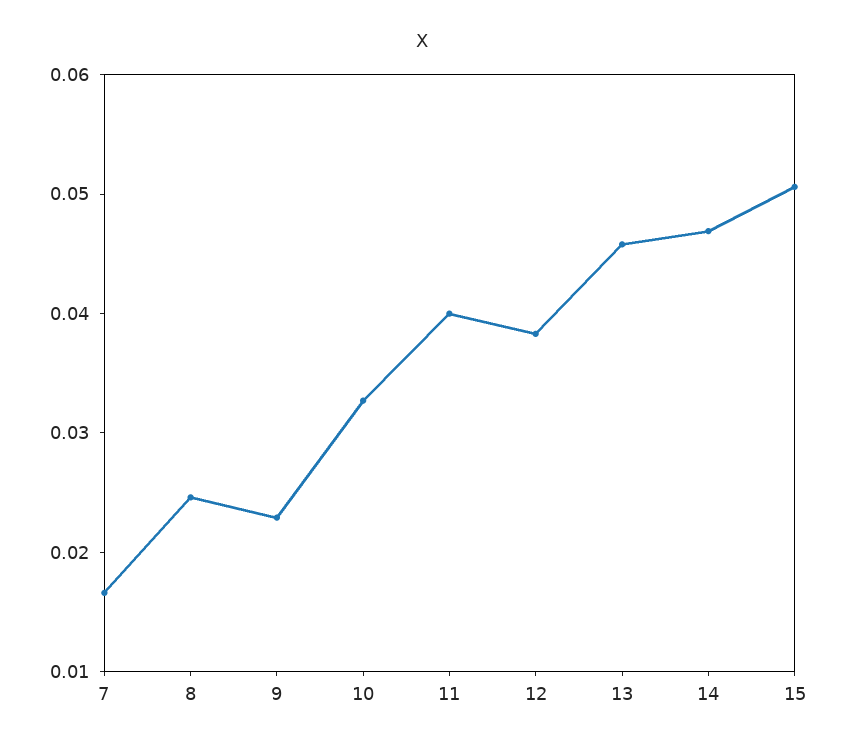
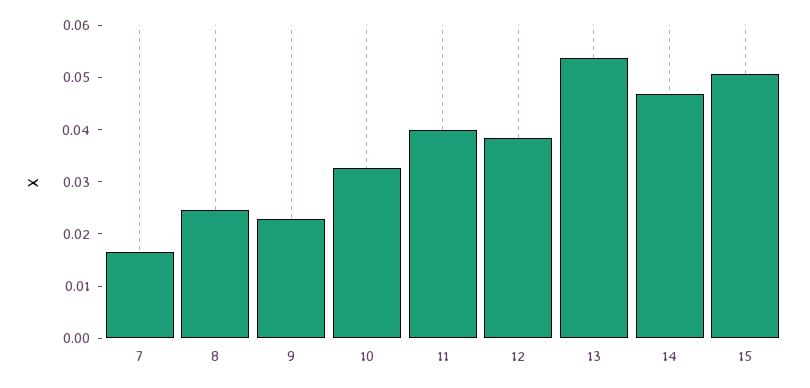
  {
    "7": 0.016,
    "8": 0.024,
    "9": 0.022,
    "10": 0.032,
    "11": 0.04,
    "12": 0.038,
-   "13": 0.046,
+   "13": 0.054,
    "14": 0.046,
    "15": 0.05
  }

